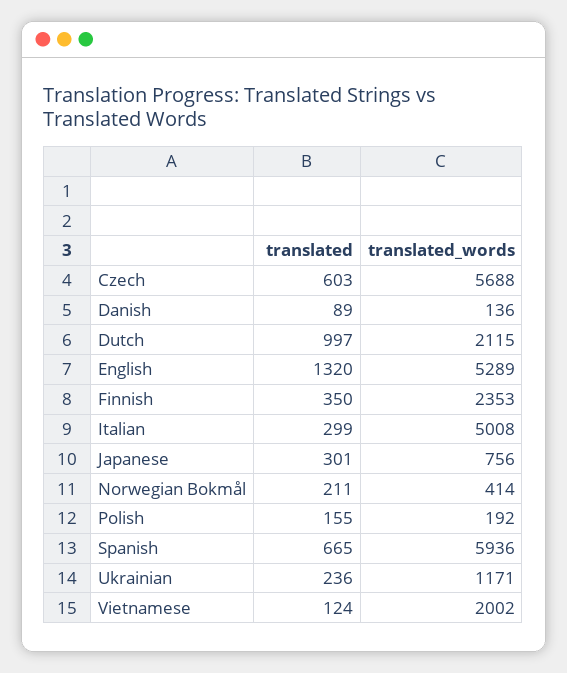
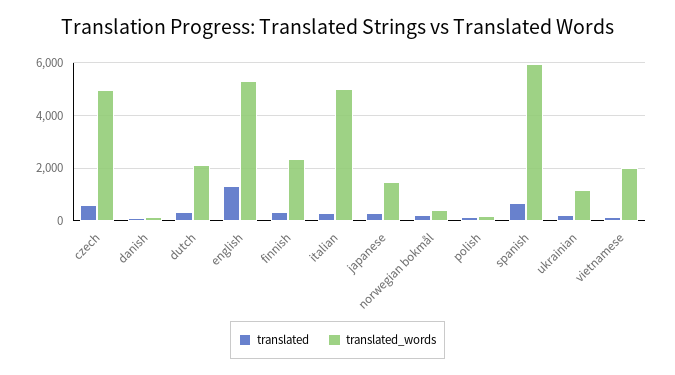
  {
    "translated": {
      "Czech": 603,
      "Danish": 89,
-     "Dutch": 997,
+     "Dutch": 250,
      "English": 1320,
      "Finnish": 350,
      "Italian": 299,
      "Japanese": 301,
      "Norwegian Bokmål": 211,
      "Polish": 155,
      "Spanish": 665,
      "Ukrainian": 236,
      "Vietnamese": 124
    },
    "translated_words": {
-     "Czech": 5688,
+     "Czech": 5000,
      "Danish": 136,
      "Dutch": 2115,
      "English": 5289,
      "Finnish": 2353,
      "Italian": 5008,
-     "Japanese": 756,
+     "Japanese": 1500,
      "Norwegian Bokmål": 414,
      "Polish": 192,
      "Spanish": 5936,
      "Ukrainian": 1171,
      "Vietnamese": 2002
    }
  }

